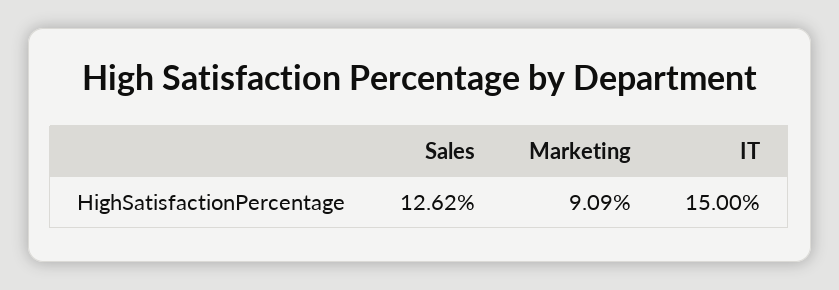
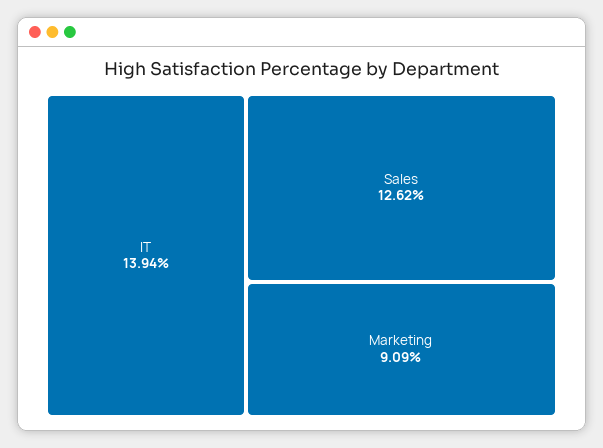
  {
    "Sales": 12.62,
    "Marketing": 9.09,
-   "IT": 15
+   "IT": 13.94
  }

